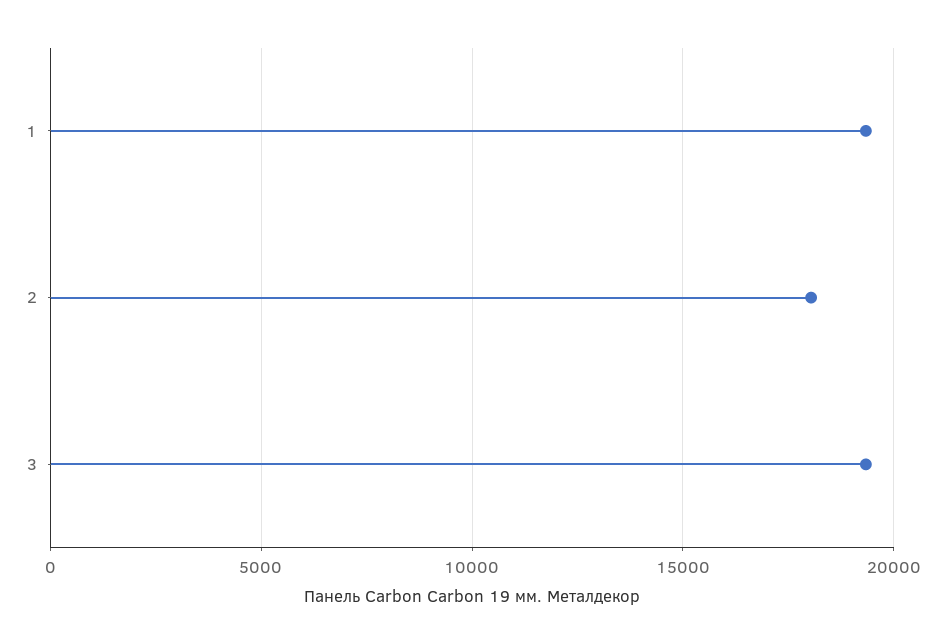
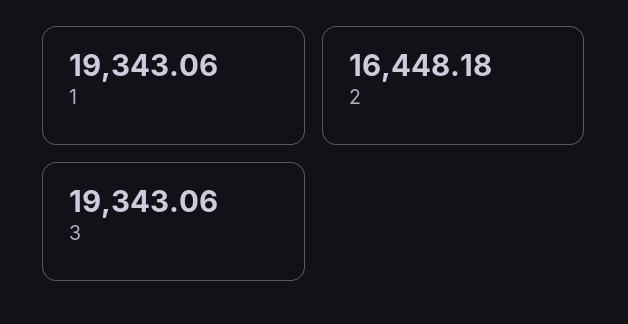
  {
    "1": 19343.06,
-   "2": 18000,
+   "2": 16448.18,
    "3": 19343.06
  }

